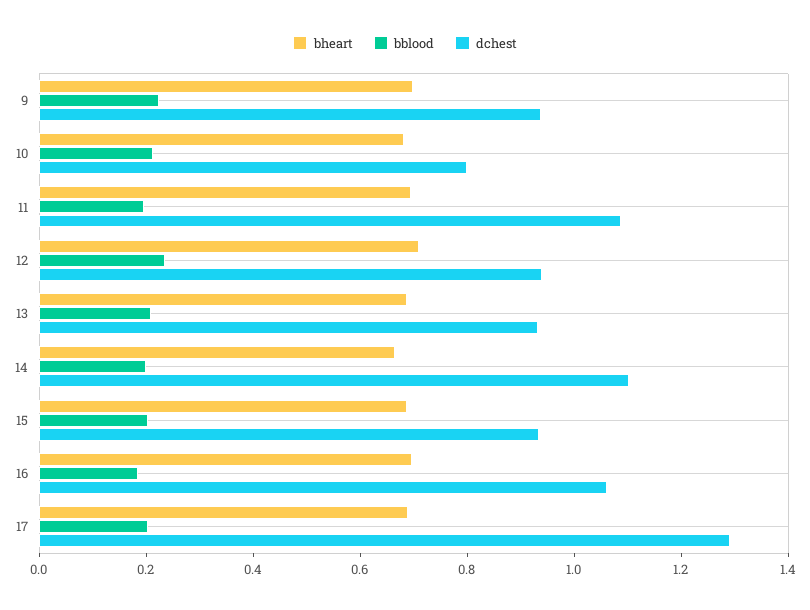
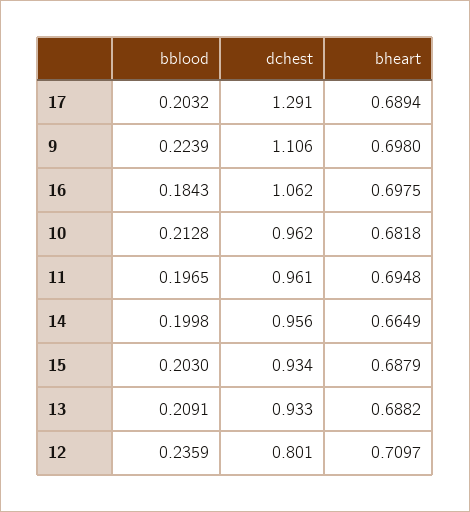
  {
    "bheart": {
      "9": 0.698,
      "10": 0.6818,
      "11": 0.6948,
      "12": 0.7097,
      "13": 0.6882,
      "14": 0.6649,
      "15": 0.6879,
      "16": 0.6975,
      "17": 0.6894
    },
    "bblood": {
      "9": 0.2239,
      "10": 0.2128,
      "11": 0.1965,
      "12": 0.2359,
      "13": 0.2091,
      "14": 0.1998,
      "15": 0.203,
      "16": 0.1843,
      "17": 0.2032
    },
    "dchest": {
-     "9": 0.95,
+     "9": 1.106,
-     "10": 0.8,
+     "10": 0.962,
-     "11": 1.1,
+     "11": 0.961,
-     "12": 0.95,
+     "12": 0.801,
      "13": 0.933,
-     "14": 1.1,
+     "14": 0.956,
      "15": 0.934,
      "16": 1.062,
      "17": 1.291
    }
  }

